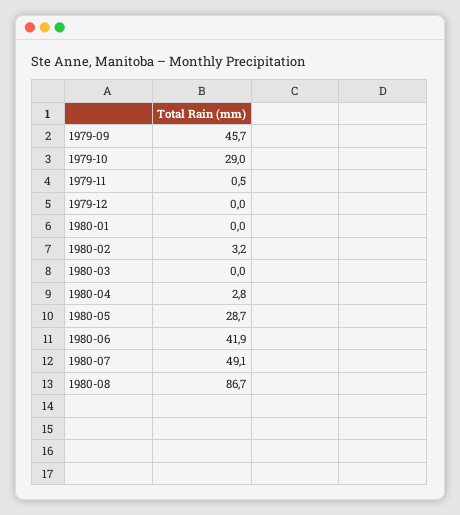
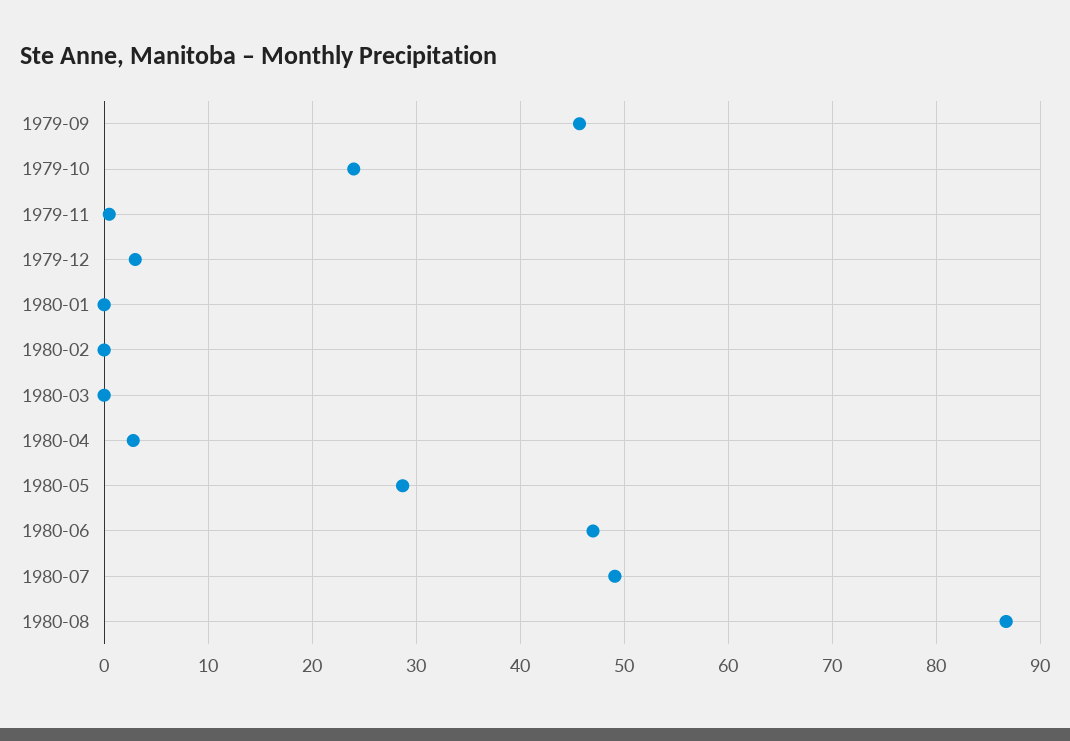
  {
    "1979-09": 45.7,
-   "1979-10": 29,
+   "1979-10": 24,
    "1979-11": 0.5,
-   "1979-12": 0,
+   "1979-12": 3,
    "1980-01": 0,
-   "1980-02": 3.2,
+   "1980-02": 0,
    "1980-03": 0,
    "1980-04": 2.8,
    "1980-05": 28.7,
-   "1980-06": 41.9,
+   "1980-06": 47,
    "1980-07": 49.1,
    "1980-08": 86.7
  }

